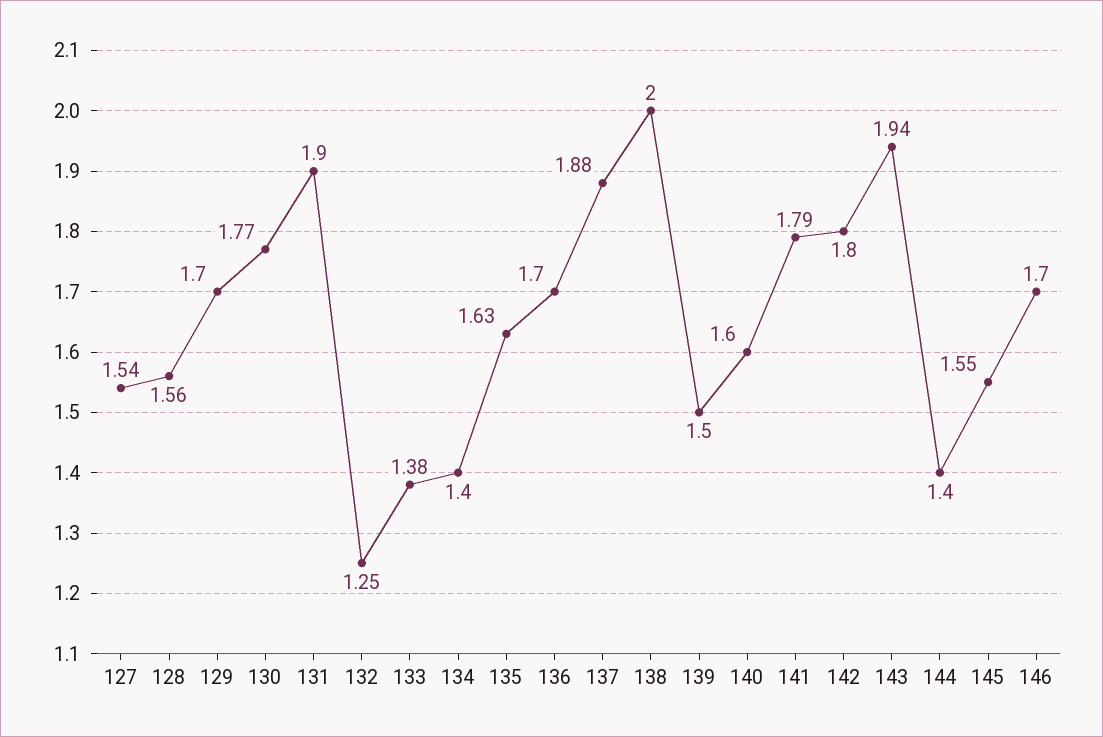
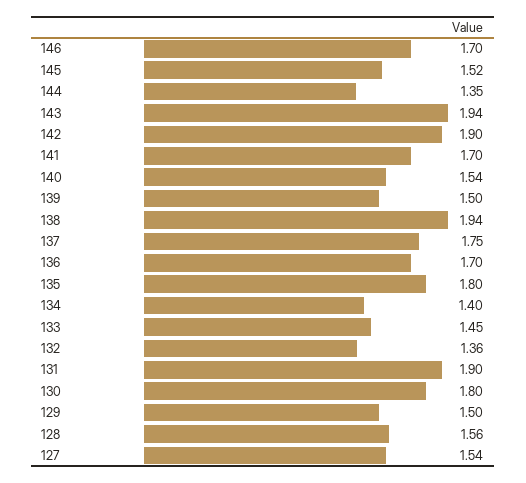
  {
    "127": 1.54,
    "128": 1.56,
-   "129": 1.7,
+   "129": 1.5,
-   "130": 1.77,
+   "130": 1.8,
    "131": 1.9,
-   "132": 1.25,
+   "132": 1.36,
-   "133": 1.38,
+   "133": 1.45,
    "134": 1.4,
-   "135": 1.63,
+   "135": 1.8,
    "136": 1.7,
-   "137": 1.88,
+   "137": 1.75,
-   "138": 2,
+   "138": 1.94,
    "139": 1.5,
-   "140": 1.6,
+   "140": 1.54,
-   "141": 1.79,
+   "141": 1.7,
-   "142": 1.8,
+   "142": 1.9,
    "143": 1.94,
-   "144": 1.4,
+   "144": 1.35,
-   "145": 1.55,
+   "145": 1.52,
    "146": 1.7
  }

